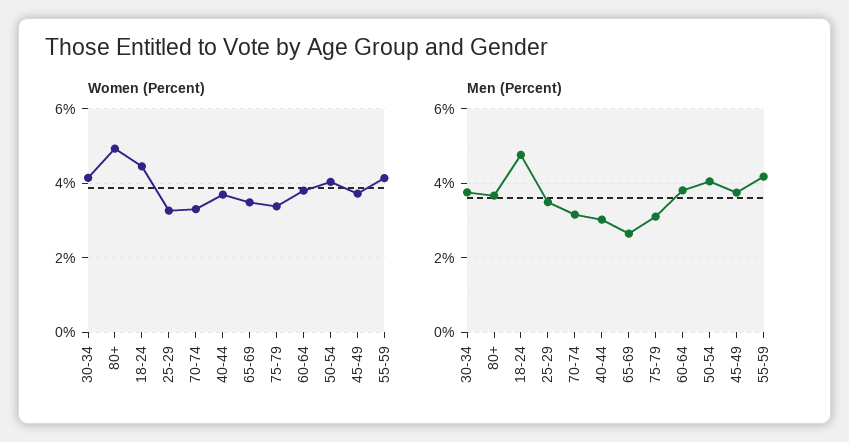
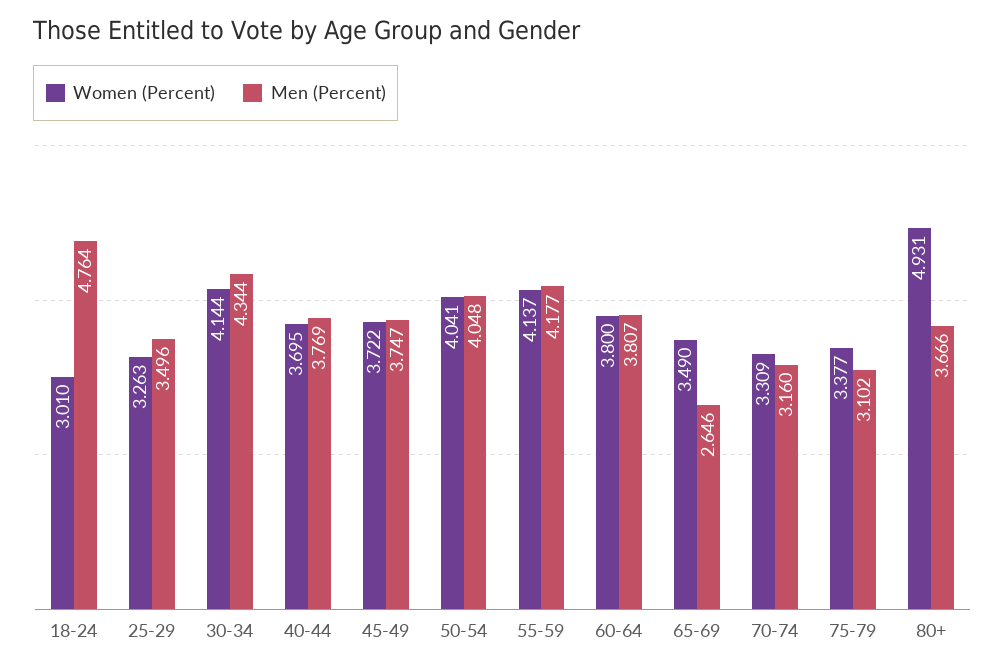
  {
    "Women (Percent)": {
      "30-34": 4.144,
      "80+": 4.931,
-     "18-24": 4.4,
+     "18-24": 3.01,
      "25-29": 3.263,
      "70-74": 3.309,
      "40-44": 3.695,
      "65-69": 3.49,
      "75-79": 3.377,
      "60-64": 3.8,
      "50-54": 4.041,
      "45-49": 3.722,
      "55-59": 4.137
    },
    "Men (Percent)": {
-     "30-34": 3.8,
+     "30-34": 4.344,
      "80+": 3.666,
      "18-24": 4.764,
      "25-29": 3.496,
      "70-74": 3.16,
-     "40-44": 3,
+     "40-44": 3.769,
      "65-69": 2.646,
      "75-79": 3.102,
      "60-64": 3.807,
      "50-54": 4.048,
      "45-49": 3.747,
      "55-59": 4.177
    }
  }

